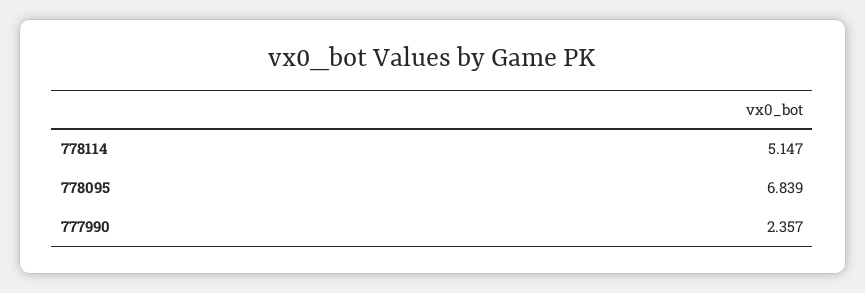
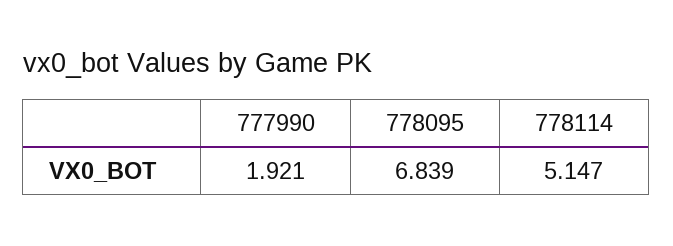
  {
    "778114": 5.147,
    "778095": 6.839,
-   "777990": 2.357
+   "777990": 1.921
  }

